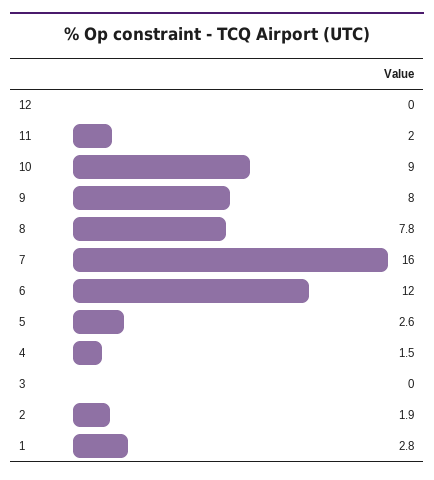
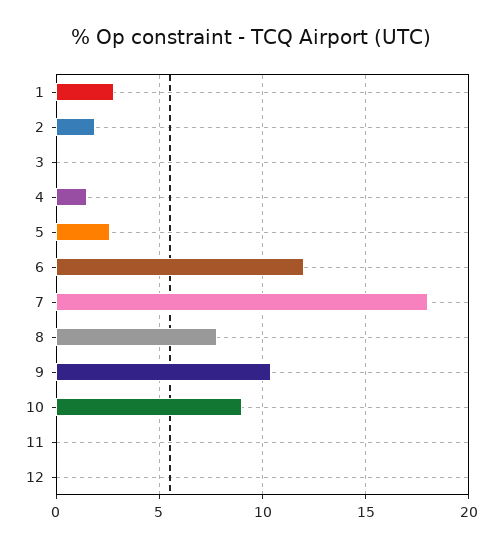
  {
    "12": 0,
-   "11": 2,
+   "11": 0,
    "10": 9,
-   "9": 8,
+   "9": 10.5,
    "8": 7.8,
-   "7": 16,
+   "7": 18,
    "6": 12,
    "5": 2.6,
    "4": 1.5,
    "3": 0,
    "2": 1.9,
    "1": 2.8
  }

